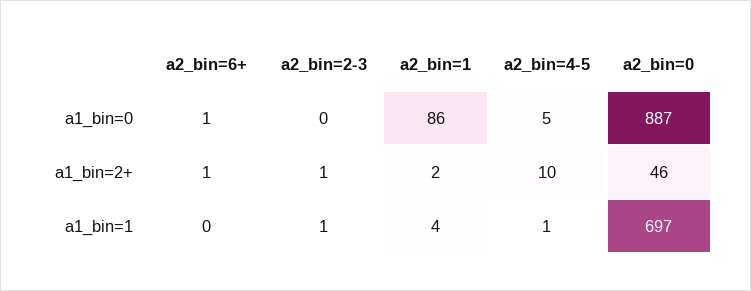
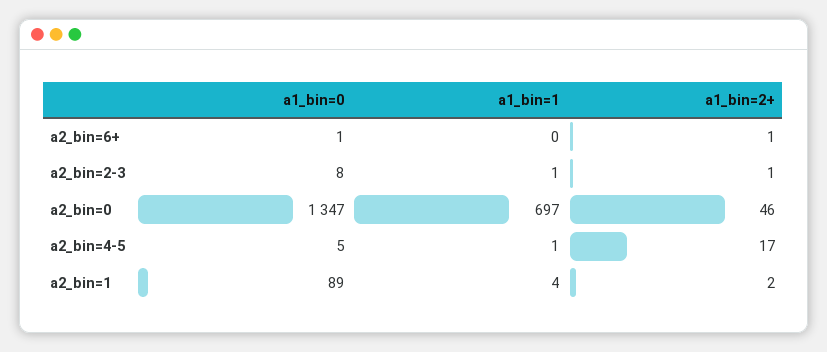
  {
    "a2_bin=6+": {
      "a1_bin=0": 1,
      "a1_bin=2+": 1,
      "a1_bin=1": 0
    },
    "a2_bin=2-3": {
-     "a1_bin=0": 0,
+     "a1_bin=0": 8,
      "a1_bin=2+": 1,
      "a1_bin=1": 1
    },
    "a2_bin=1": {
-     "a1_bin=0": 86,
+     "a1_bin=0": 89,
      "a1_bin=2+": 2,
      "a1_bin=1": 4
    },
    "a2_bin=4-5": {
      "a1_bin=0": 5,
-     "a1_bin=2+": 10,
+     "a1_bin=2+": 17,
      "a1_bin=1": 1
    },
    "a2_bin=0": {
-     "a1_bin=0": 887,
+     "a1_bin=0": 1347,
      "a1_bin=2+": 46,
      "a1_bin=1": 697
    }
  }

